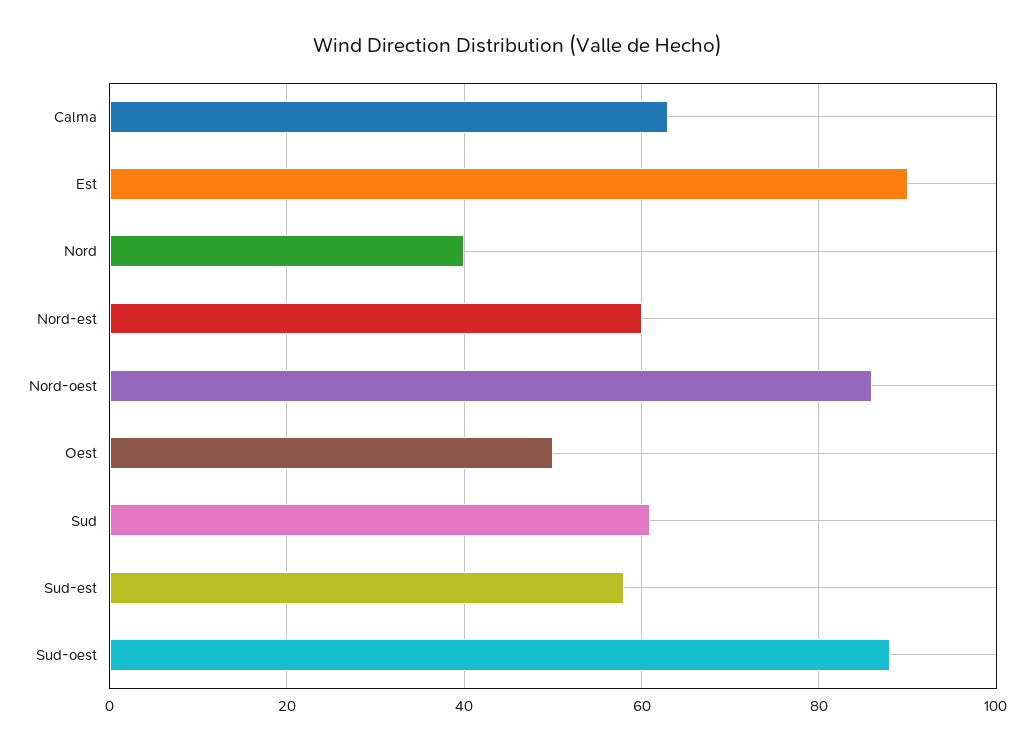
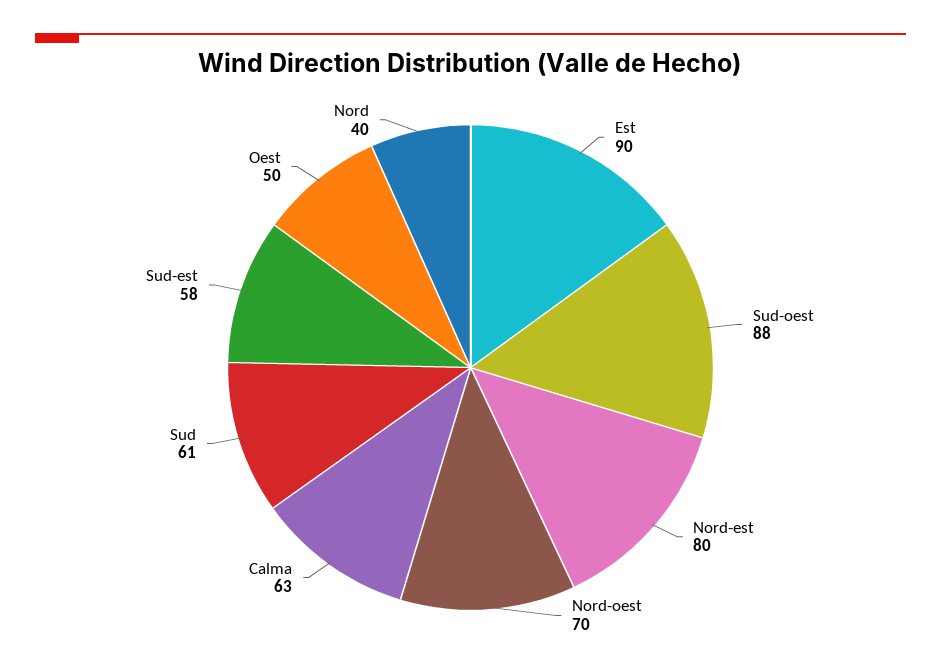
  {
    "Calma": 63,
    "Est": 90,
    "Nord": 40,
-   "Nord-est": 60,
+   "Nord-est": 80,
-   "Nord-oest": 85,
+   "Nord-oest": 70,
    "Oest": 50,
    "Sud": 61,
    "Sud-est": 58,
    "Sud-oest": 88
  }

